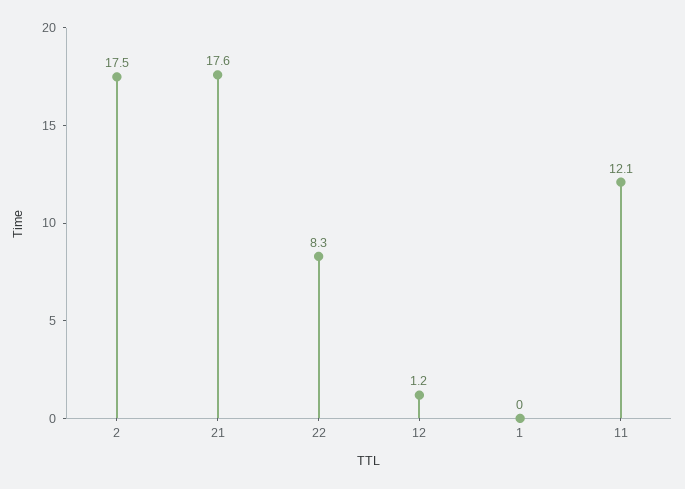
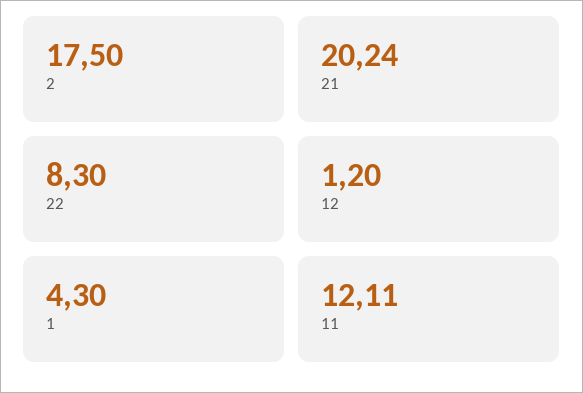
  {
    "2": 17.5,
-   "21": 17.6,
+   "21": 20.24,
    "22": 8.3,
    "12": 1.2,
-   "1": 0,
+   "1": 4.3,
    "11": 12.11
  }

